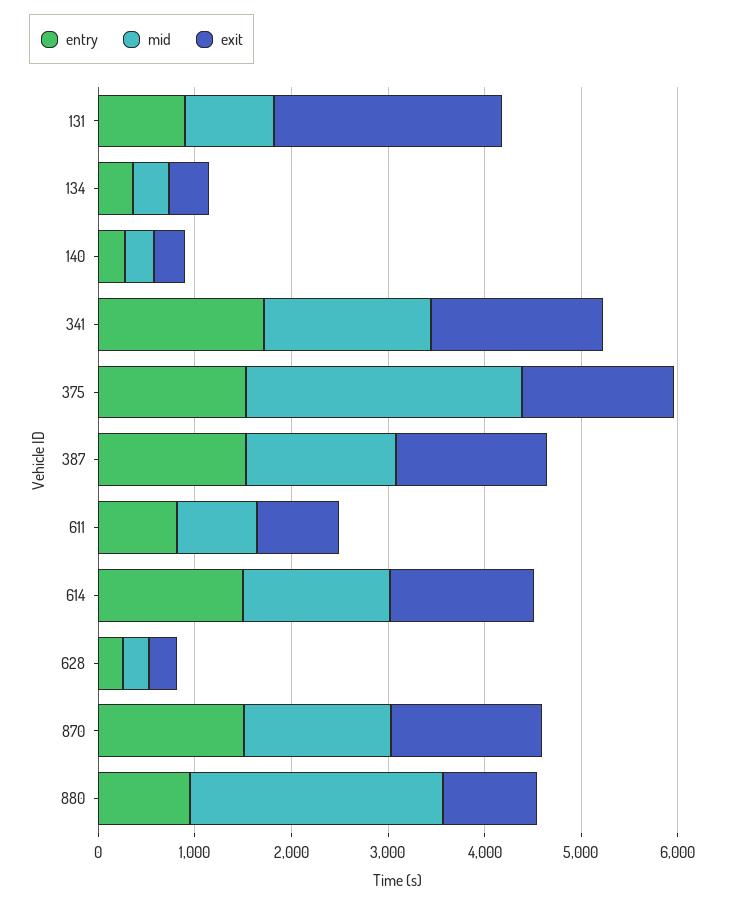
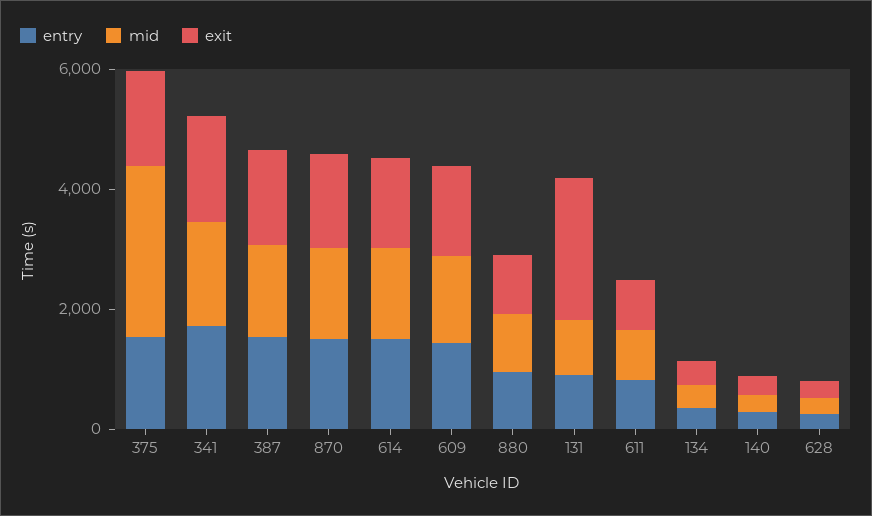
  {
    "entry": {
      "131": 1000,
      "134": 400,
      "140": 200,
      "341": 1800,
      "375": 1600,
      "387": 1600,
      "611": 800,
      "614": 1600,
      "628": 200,
      "870": 1600,
-     "880": 1000
+     "880": 1000,
+     "609": 1500
    },
    "mid": {
      "131": 1000,
      "134": 400,
      "140": 200,
      "341": 1800,
      "375": 2800,
      "387": 1600,
      "611": 800,
      "614": 1600,
      "628": 200,
      "870": 1600,
-     "880": 2600
+     "880": 1000,
+     "609": 1500
    },
    "exit": {
      "131": 2400,
      "134": 400,
      "140": 400,
      "341": 1800,
      "375": 1600,
      "387": 1600,
      "611": 800,
      "614": 1400,
      "628": 200,
      "870": 1600,
-     "880": 1000
+     "880": 1000,
+     "609": 1500
    }
  }

